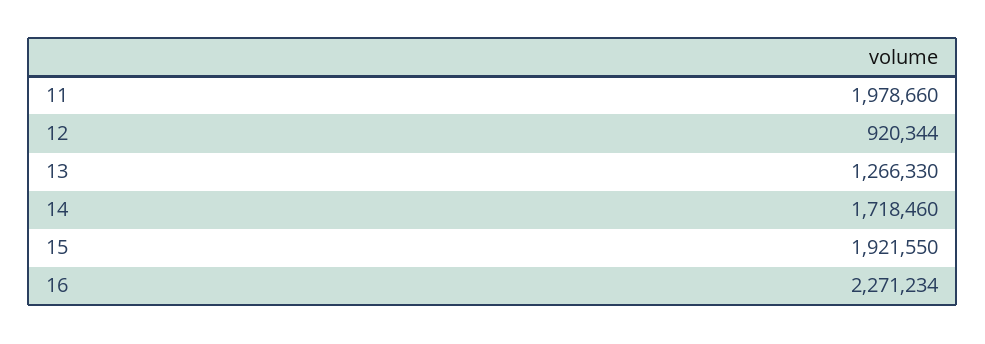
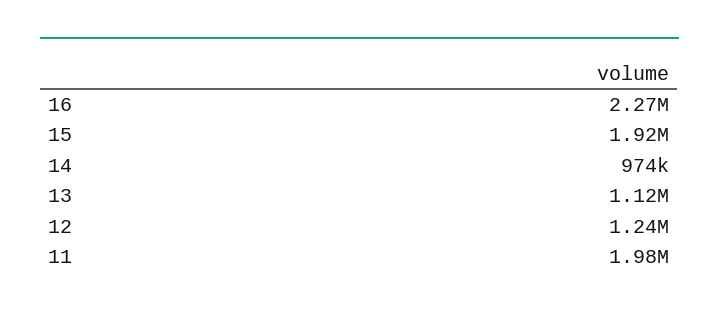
  {
    "11": 1978660,
-   "12": 920344,
+   "12": 1240000,
-   "13": 1266330,
+   "13": 1120000,
-   "14": 1718460,
+   "14": 974000,
    "15": 1921550,
    "16": 2271234
  }

